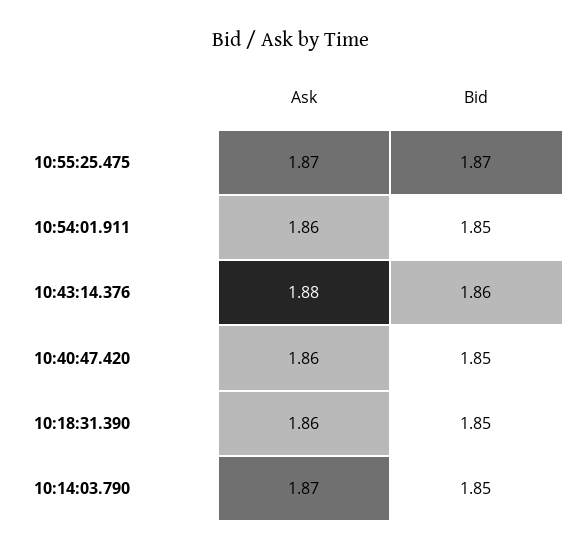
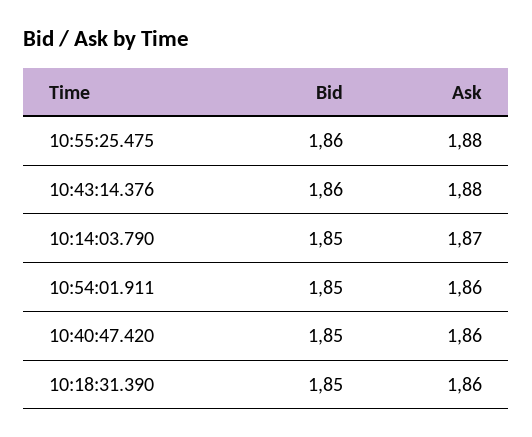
  {
    "Ask": {
-     "10:55:25.475": 1.87,
+     "10:55:25.475": 1.88,
      "10:54:01.911": 1.86,
      "10:43:14.376": 1.88,
      "10:40:47.420": 1.86,
      "10:18:31.390": 1.86,
      "10:14:03.790": 1.87
    },
    "Bid": {
-     "10:55:25.475": 1.87,
+     "10:55:25.475": 1.86,
      "10:54:01.911": 1.85,
      "10:43:14.376": 1.86,
      "10:40:47.420": 1.85,
      "10:18:31.390": 1.85,
      "10:14:03.790": 1.85
    }
  }

